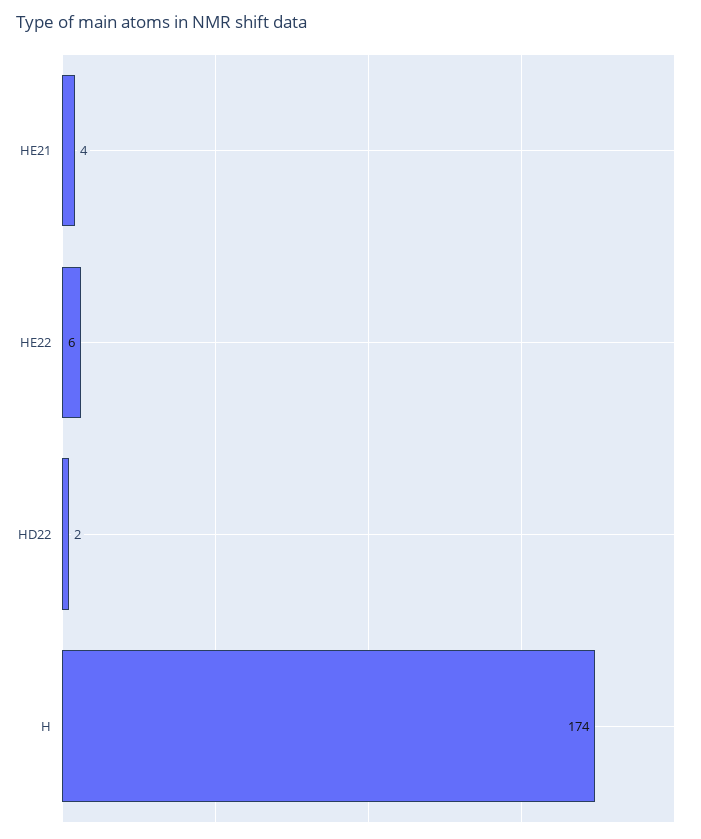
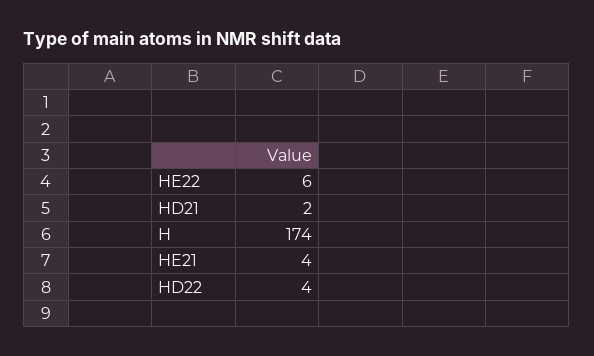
  {
    "HE21": 4,
    "HE22": 6,
-   "HD22": 2,
+   "HD22": 4,
-   "H": 174
+   "H": 174,
+   "HD21": 2
  }

